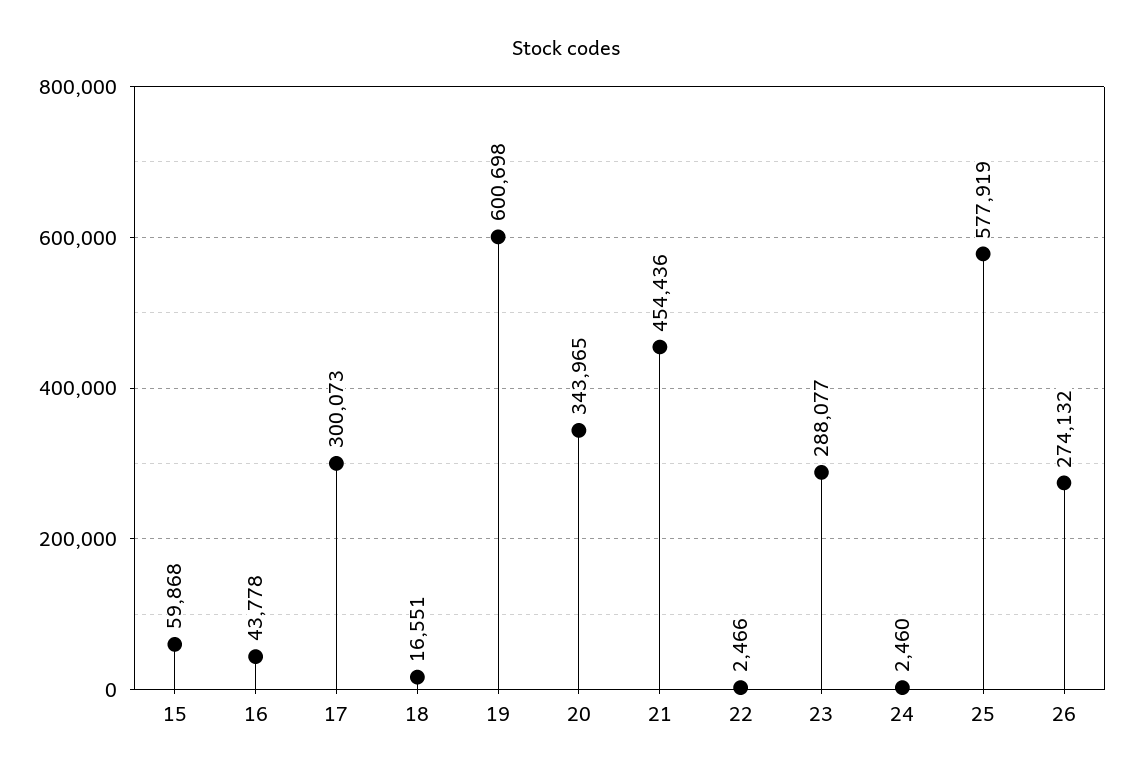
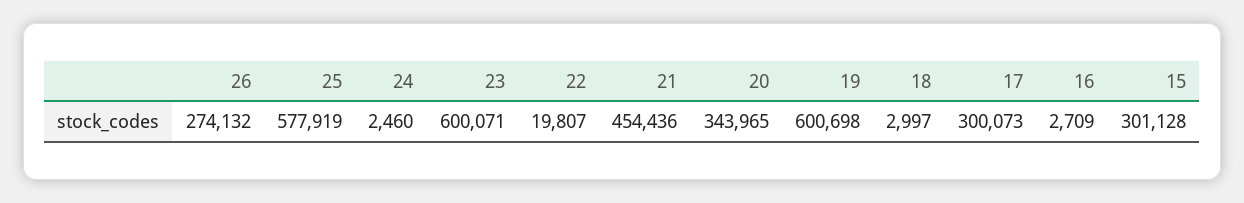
  {
-   "15": 59868,
+   "15": 301128,
-   "16": 43778,
+   "16": 2709,
    "17": 300073,
-   "18": 16551,
+   "18": 2997,
    "19": 600698,
    "20": 343965,
    "21": 454436,
-   "22": 2466,
+   "22": 19807,
-   "23": 288077,
+   "23": 600071,
    "24": 2460,
    "25": 577919,
    "26": 274132
  }

